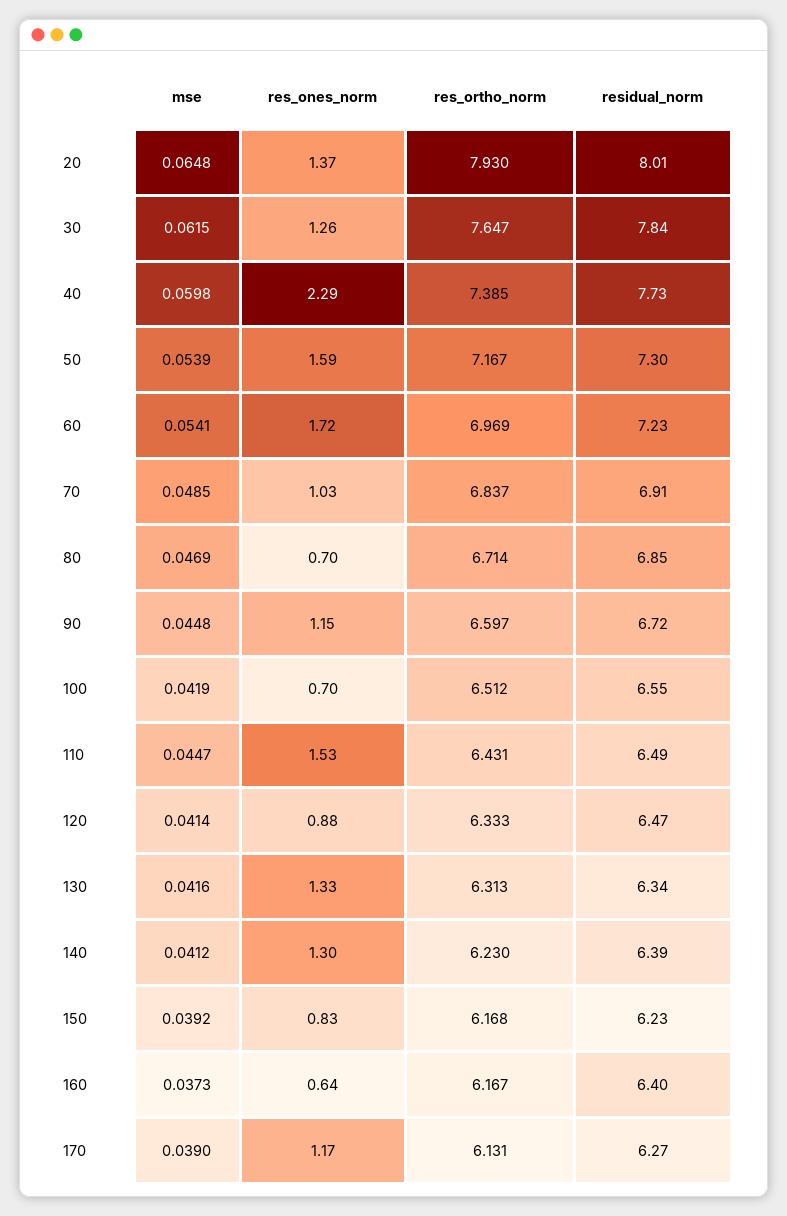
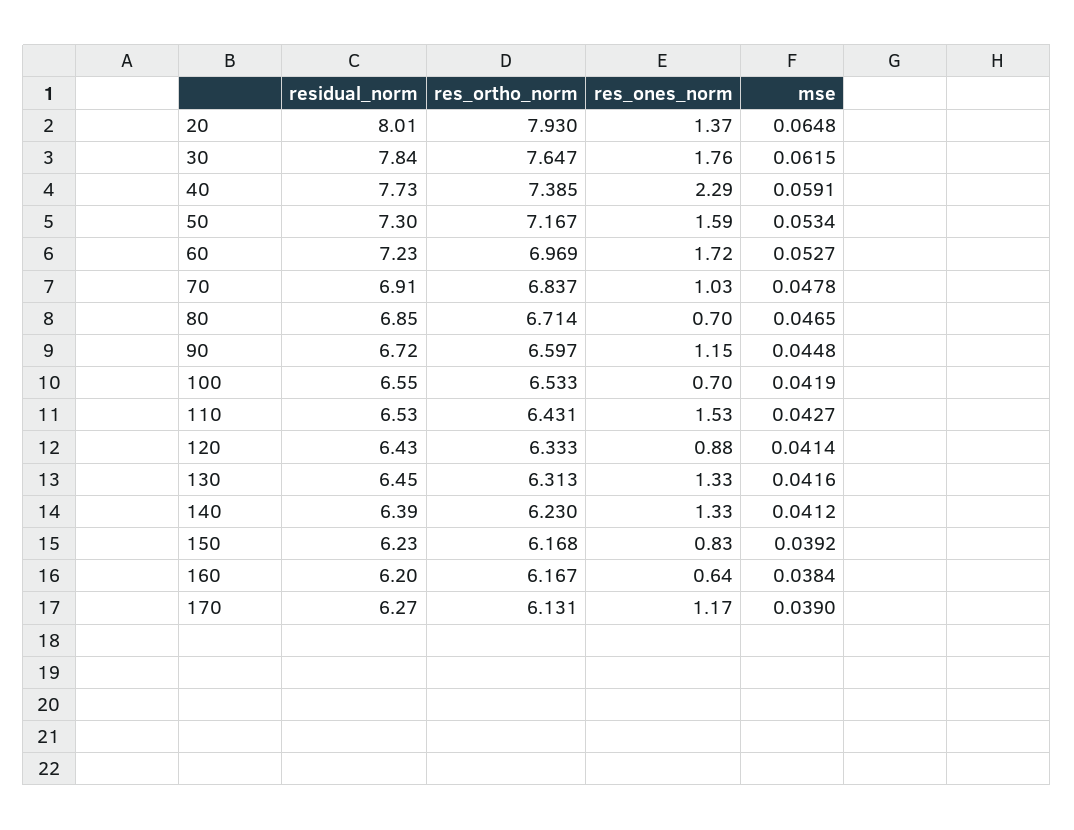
  {
    "mse": {
      "20": 0.0648,
      "30": 0.0615,
-     "40": 0.0598,
+     "40": 0.0591,
-     "50": 0.0539,
+     "50": 0.0534,
-     "60": 0.0541,
+     "60": 0.0527,
-     "70": 0.0485,
+     "70": 0.0478,
-     "80": 0.0469,
+     "80": 0.0465,
      "90": 0.0448,
      "100": 0.0419,
-     "110": 0.0447,
+     "110": 0.0427,
      "120": 0.0414,
      "130": 0.0416,
      "140": 0.0412,
      "150": 0.0392,
-     "160": 0.0373,
+     "160": 0.0384,
      "170": 0.039
    },
    "res_ones_norm": {
      "20": 1.37,
-     "30": 1.26,
+     "30": 1.76,
      "40": 2.29,
      "50": 1.59,
      "60": 1.72,
      "70": 1.03,
      "80": 0.7,
      "90": 1.15,
      "100": 0.7,
      "110": 1.53,
      "120": 0.88,
      "130": 1.33,
-     "140": 1.3,
+     "140": 1.33,
      "150": 0.83,
      "160": 0.64,
      "170": 1.17
    },
    "res_ortho_norm": {
      "20": 7.93,
      "30": 7.647,
      "40": 7.385,
      "50": 7.167,
      "60": 6.969,
      "70": 6.837,
      "80": 6.714,
      "90": 6.597,
-     "100": 6.512,
+     "100": 6.533,
      "110": 6.431,
      "120": 6.333,
      "130": 6.313,
      "140": 6.23,
      "150": 6.168,
      "160": 6.167,
      "170": 6.131
    },
    "residual_norm": {
      "20": 8.01,
      "30": 7.84,
      "40": 7.73,
      "50": 7.3,
      "60": 7.23,
      "70": 6.91,
      "80": 6.85,
      "90": 6.72,
      "100": 6.55,
-     "110": 6.49,
+     "110": 6.53,
-     "120": 6.47,
+     "120": 6.43,
-     "130": 6.34,
+     "130": 6.45,
      "140": 6.39,
      "150": 6.23,
-     "160": 6.4,
+     "160": 6.2,
      "170": 6.27
    }
  }

